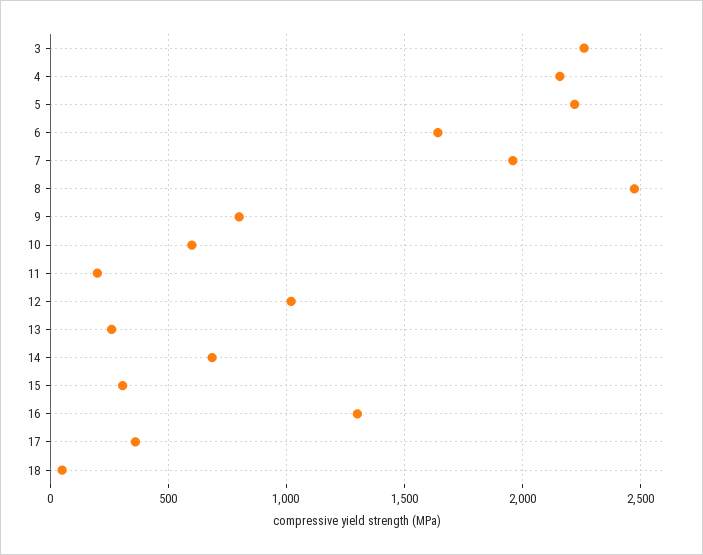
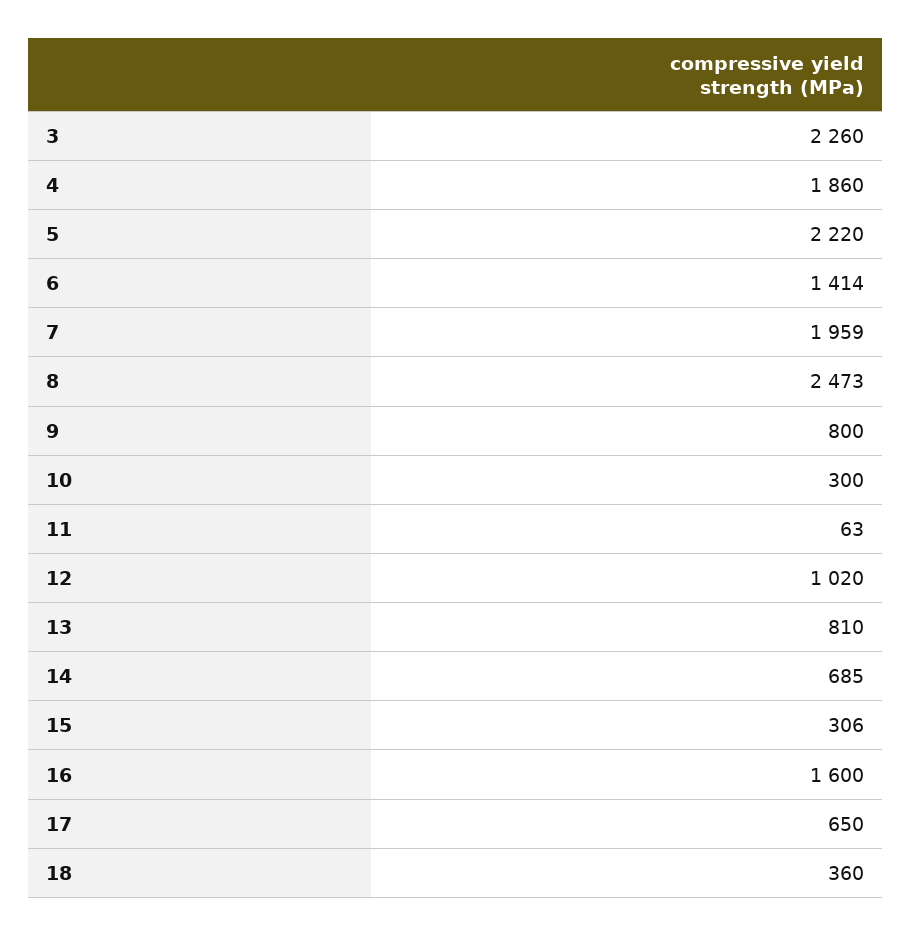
  {
    "3": 2260,
-   "4": 2150,
+   "4": 1860,
    "5": 2220,
-   "6": 1650,
+   "6": 1414,
    "7": 1959,
    "8": 2473,
    "9": 800,
-   "10": 600,
+   "10": 300,
-   "11": 200,
+   "11": 63,
    "12": 1020,
-   "13": 250,
+   "13": 810,
    "14": 685,
    "15": 306,
-   "16": 1300,
+   "16": 1600,
-   "17": 350,
+   "17": 650,
-   "18": 50
+   "18": 360
  }

